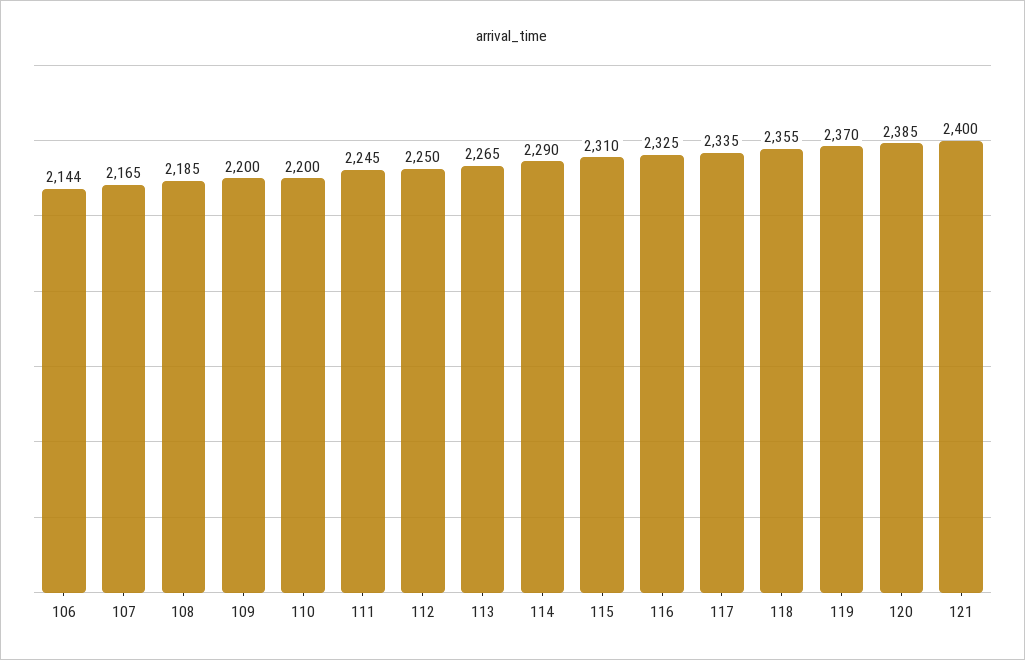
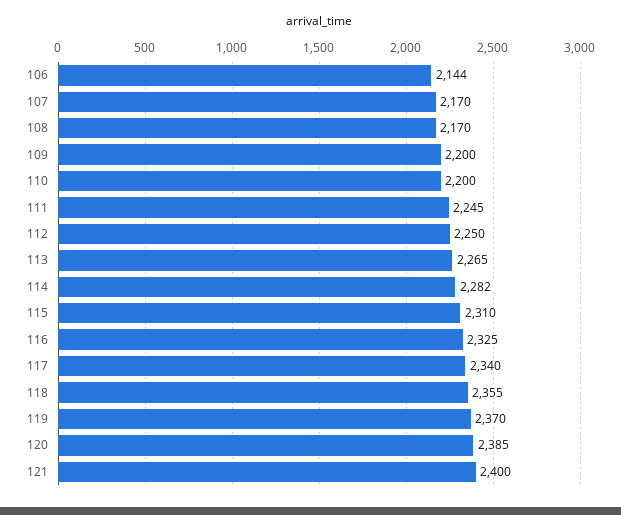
  {
    "106": 2144,
-   "107": 2165,
+   "107": 2170,
-   "108": 2185,
+   "108": 2170,
    "109": 2200,
    "110": 2200,
    "111": 2245,
    "112": 2250,
    "113": 2265,
-   "114": 2290,
+   "114": 2282,
    "115": 2310,
    "116": 2325,
-   "117": 2335,
+   "117": 2340,
    "118": 2355,
    "119": 2370,
    "120": 2385,
    "121": 2400
  }

